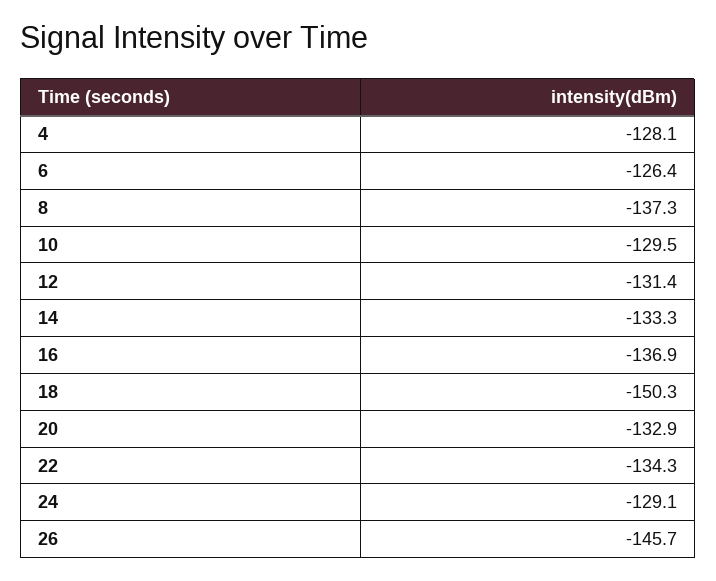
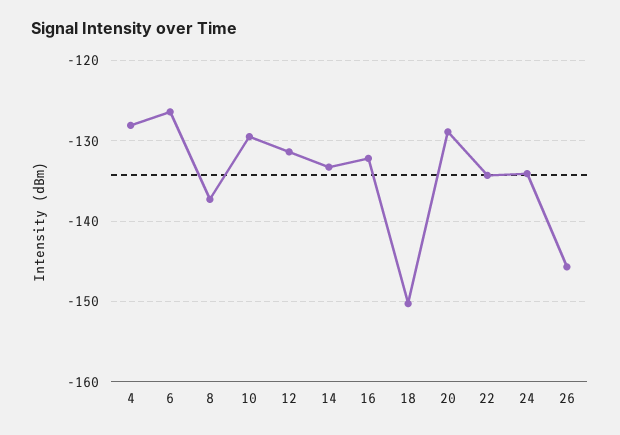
  {
    "4": -128.1,
    "6": -126.4,
    "8": -137.3,
    "10": -129.5,
    "12": -131.4,
    "14": -133.3,
-   "16": -136.9,
+   "16": -132,
    "18": -150.3,
-   "20": -132.9,
+   "20": -129,
    "22": -134.3,
-   "24": -129.1,
+   "24": -134,
    "26": -145.7
  }

